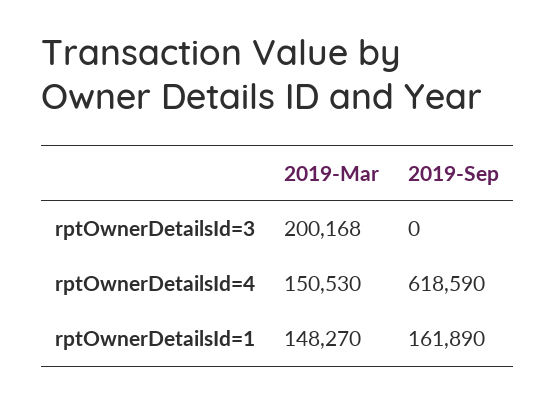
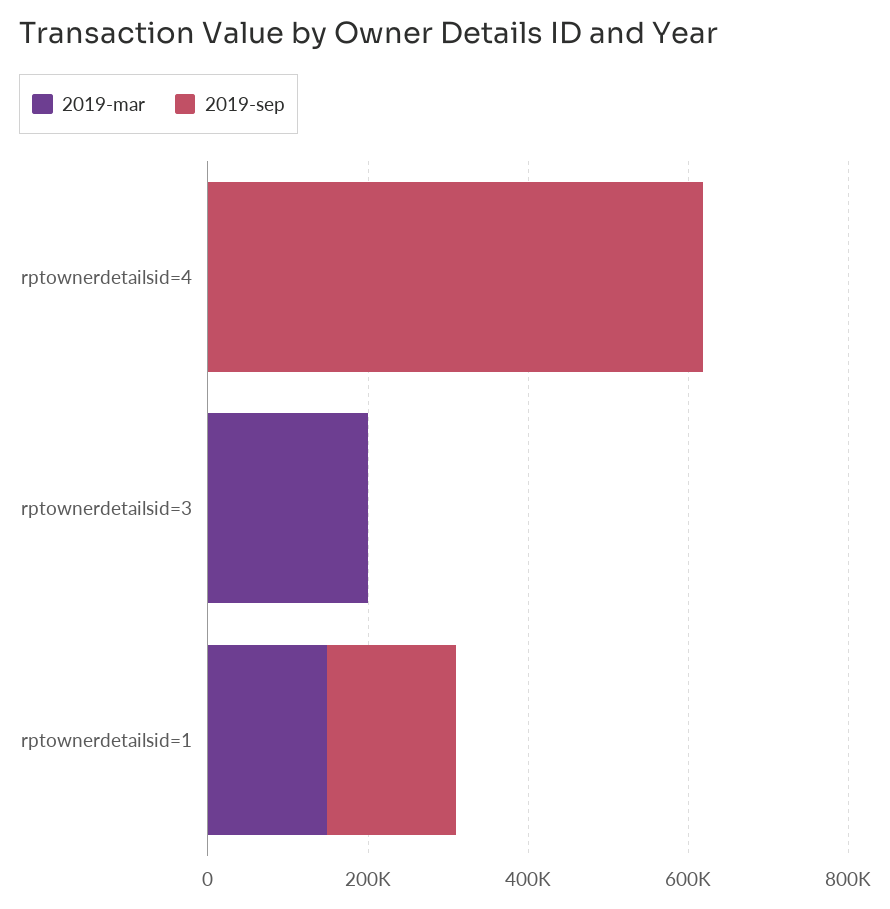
  {
    "2019-Mar": {
      "rptOwnerDetailsId=3": 200168,
-     "rptOwnerDetailsId=4": 150530,
+     "rptOwnerDetailsId=4": 0,
      "rptOwnerDetailsId=1": 148270
    },
    "2019-Sep": {
      "rptOwnerDetailsId=3": 0,
      "rptOwnerDetailsId=4": 618590,
      "rptOwnerDetailsId=1": 161890
    }
  }

